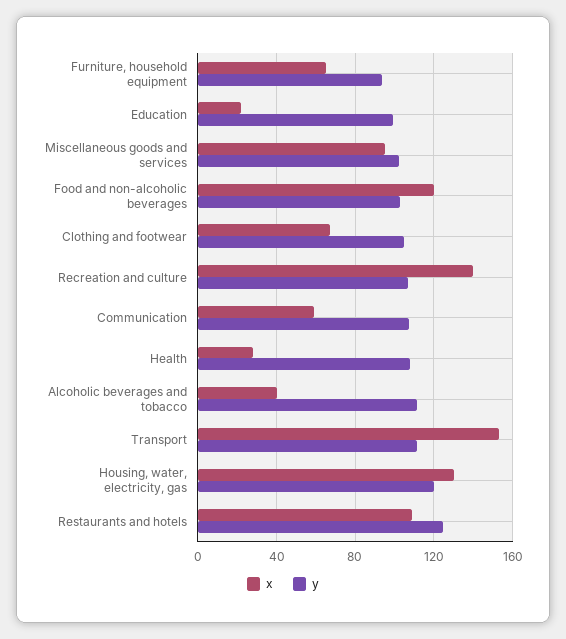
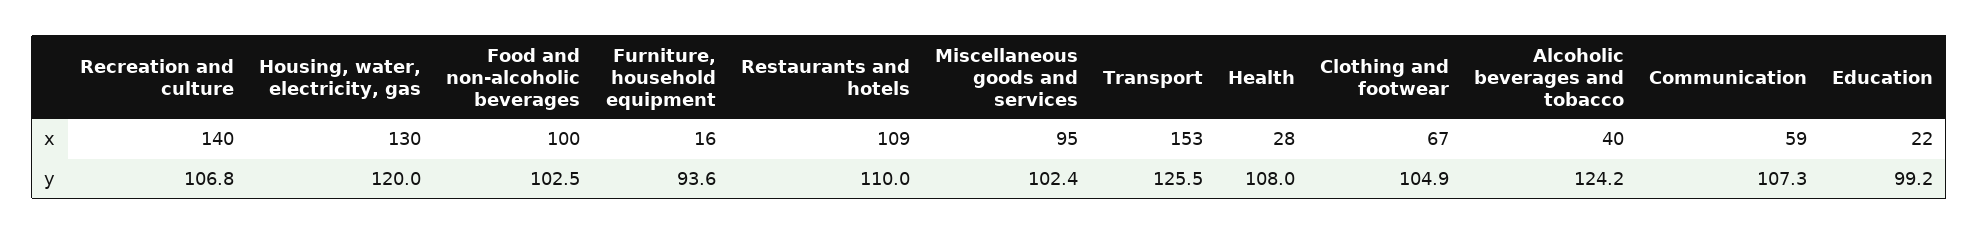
  {
    "x": {
-     "Furniture, household equipment": 65,
+     "Furniture, household equipment": 16,
      "Education": 22,
      "Miscellaneous goods and services": 95,
-     "Food and non-alcoholic beverages": 120,
+     "Food and non-alcoholic beverages": 100,
      "Clothing and footwear": 67,
      "Recreation and culture": 140,
      "Communication": 59,
      "Health": 28,
      "Alcoholic beverages and tobacco": 40,
      "Transport": 153,
      "Housing, water, electricity, gas": 130,
      "Restaurants and hotels": 109
    },
    "y": {
      "Furniture, household equipment": 93.6,
      "Education": 99.2,
      "Miscellaneous goods and services": 102.4,
      "Food and non-alcoholic beverages": 102.5,
      "Clothing and footwear": 104.9,
      "Recreation and culture": 106.8,
      "Communication": 107.3,
      "Health": 108,
-     "Alcoholic beverages and tobacco": 110,
+     "Alcoholic beverages and tobacco": 124.2,
-     "Transport": 110,
+     "Transport": 125.5,
      "Housing, water, electricity, gas": 120,
-     "Restaurants and hotels": 125
+     "Restaurants and hotels": 110
    }
  }

